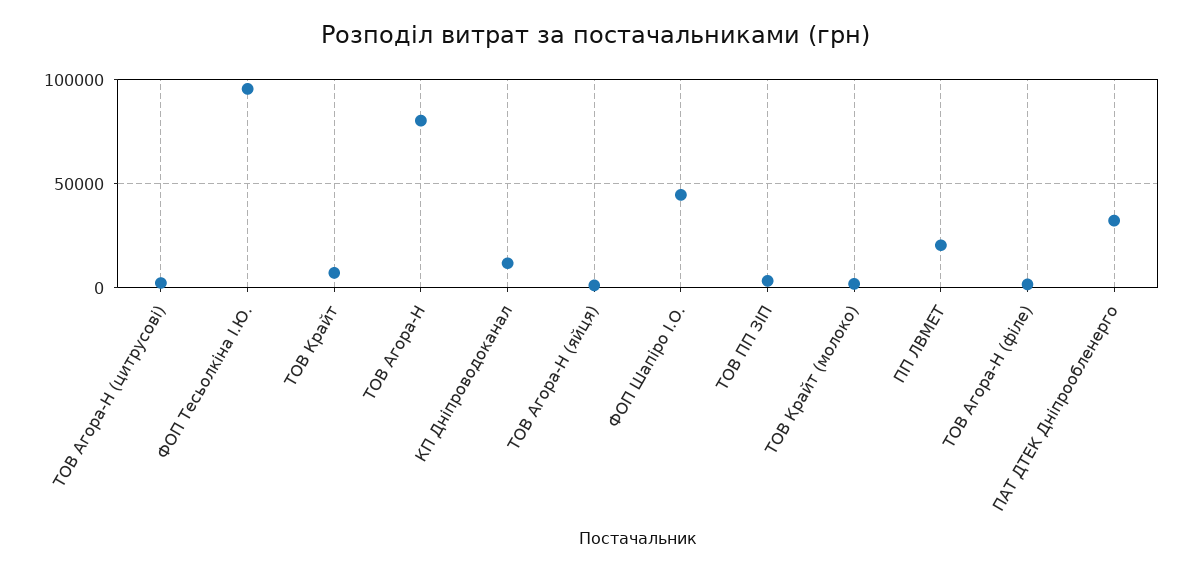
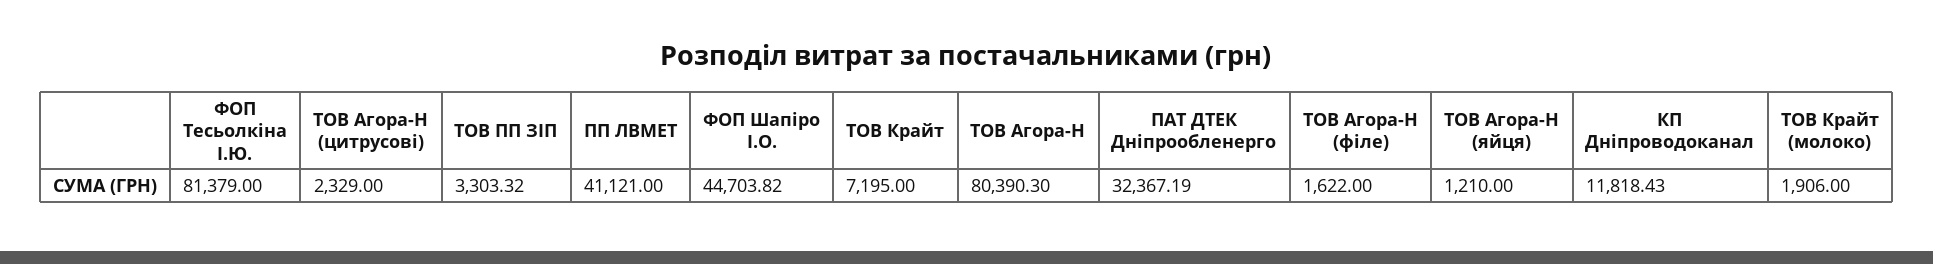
  {
    "ТОВ Агора-Н (цитрусові)": 2329,
-   "ФОП Тесьолкіна І.Ю.": 95000,
+   "ФОП Тесьолкіна І.Ю.": 81379,
    "ТОВ Крайт": 7195,
    "ТОВ Агора-Н": 80390.3,
    "КП Дніпроводоканал": 11818.43,
    "ТОВ Агора-Н (яйця)": 1210,
    "ФОП Шапіро І.О.": 44703.82,
    "ТОВ ПП ЗІП": 3303.32,
    "ТОВ Крайт (молоко)": 1906,
-   "ПП ЛВМЕТ": 20000,
+   "ПП ЛВМЕТ": 41121,
    "ТОВ Агора-Н (філе)": 1622,
    "ПАТ ДТЕК Дніпрообленерго": 32367.19
  }

